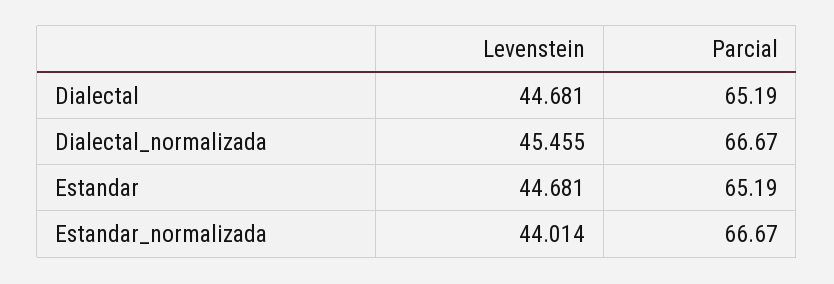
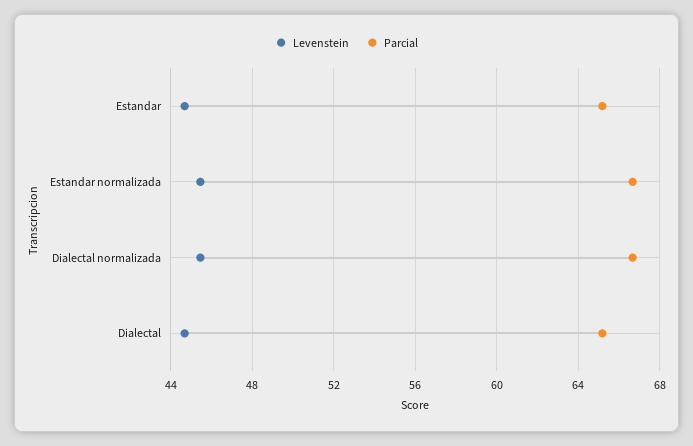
  {
    "Levenstein": {
      "Dialectal": 44.681,
      "Dialectal_normalizada": 45.455,
      "Estandar": 44.681,
-     "Estandar_normalizada": 44.014
+     "Estandar_normalizada": 45.5
    },
    "Parcial": {
      "Dialectal": 65.19,
      "Dialectal_normalizada": 66.67,
      "Estandar": 65.19,
      "Estandar_normalizada": 66.67
    }
  }

